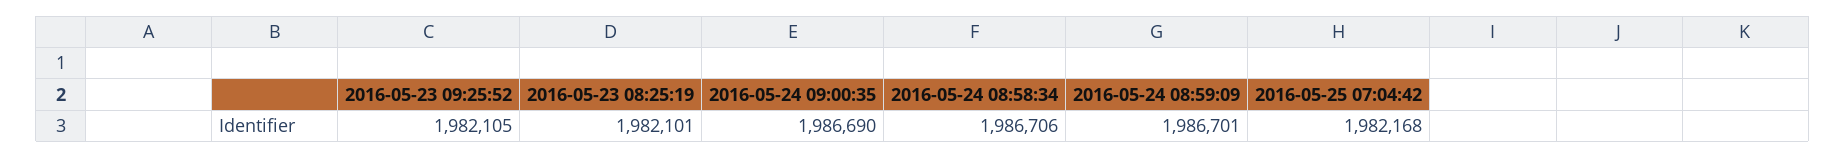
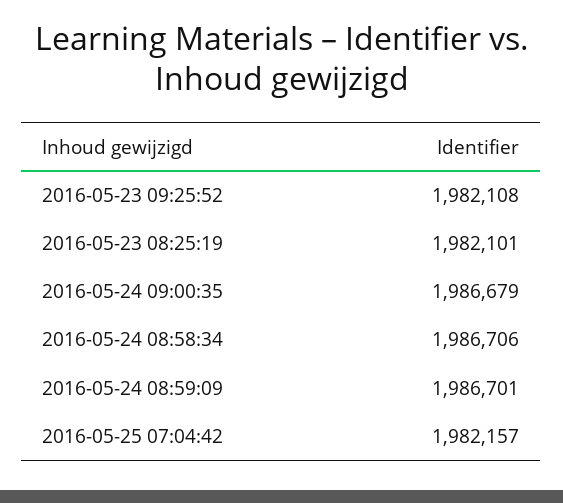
  {
-   "2016-05-23 09:25:52": 1982105,
+   "2016-05-23 09:25:52": 1982108,
    "2016-05-23 08:25:19": 1982101,
-   "2016-05-24 09:00:35": 1986690,
+   "2016-05-24 09:00:35": 1986679,
    "2016-05-24 08:58:34": 1986706,
    "2016-05-24 08:59:09": 1986701,
-   "2016-05-25 07:04:42": 1982168
+   "2016-05-25 07:04:42": 1982157
  }

